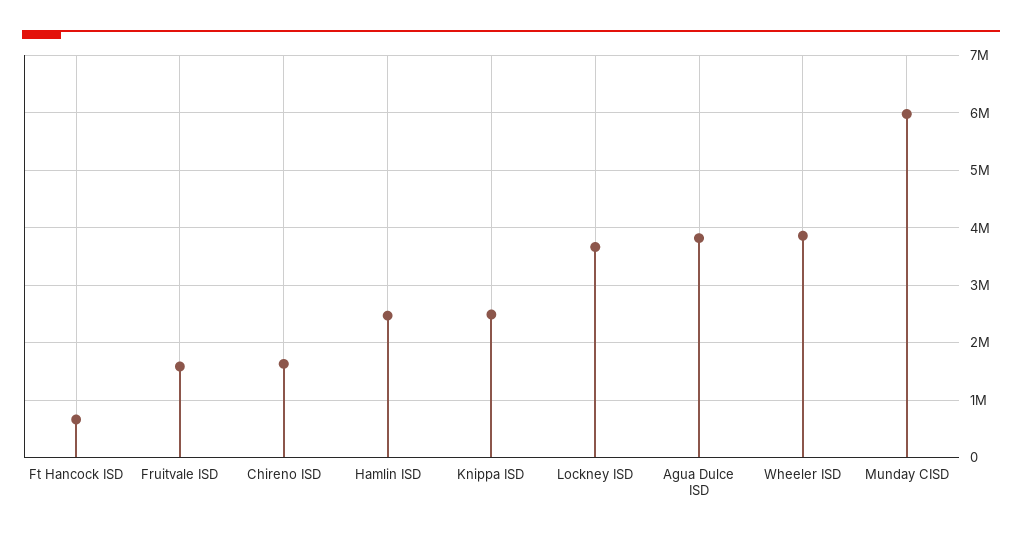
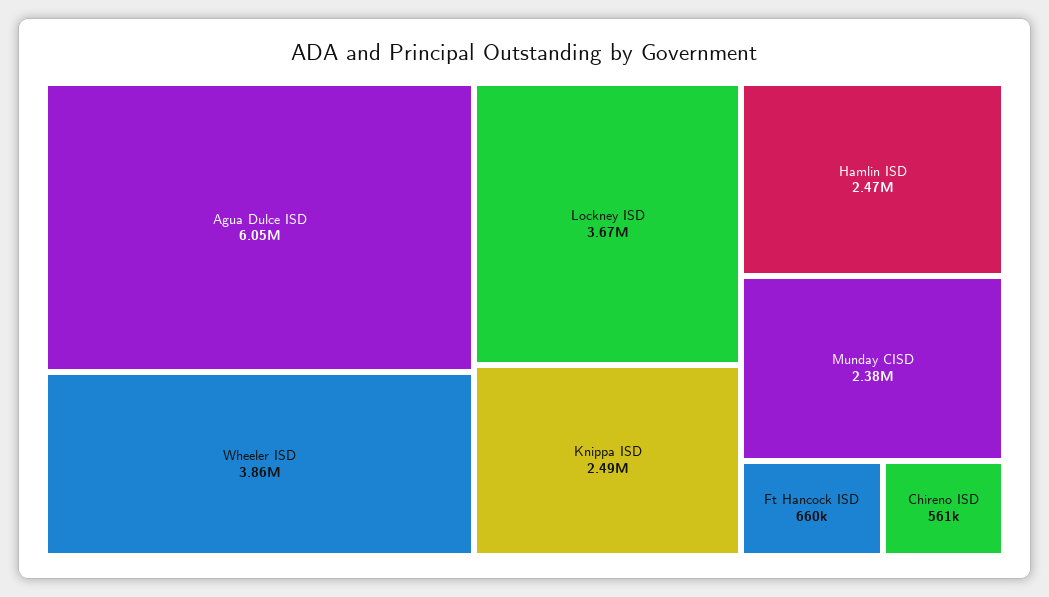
  {
    "Ft Hancock ISD": 660000,
-   "Fruitvale ISD": 1600000,
-   "Chireno ISD": 1600000,
+   "Chireno ISD": 561000,
    "Hamlin ISD": 2470000,
    "Knippa ISD": 2490000,
    "Lockney ISD": 3670000,
-   "Agua Dulce ISD": 3800000,
+   "Agua Dulce ISD": 6050000,
    "Wheeler ISD": 3860000,
-   "Munday CISD": 6000000
+   "Munday CISD": 2380000
  }

